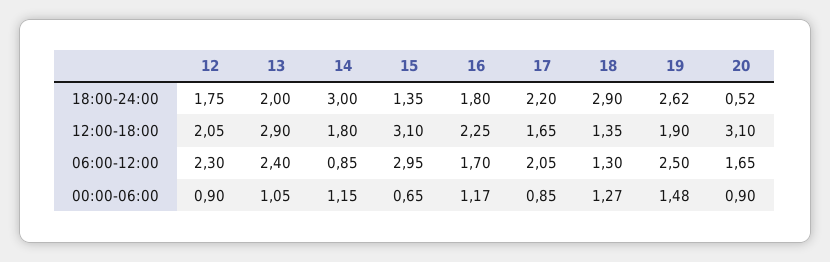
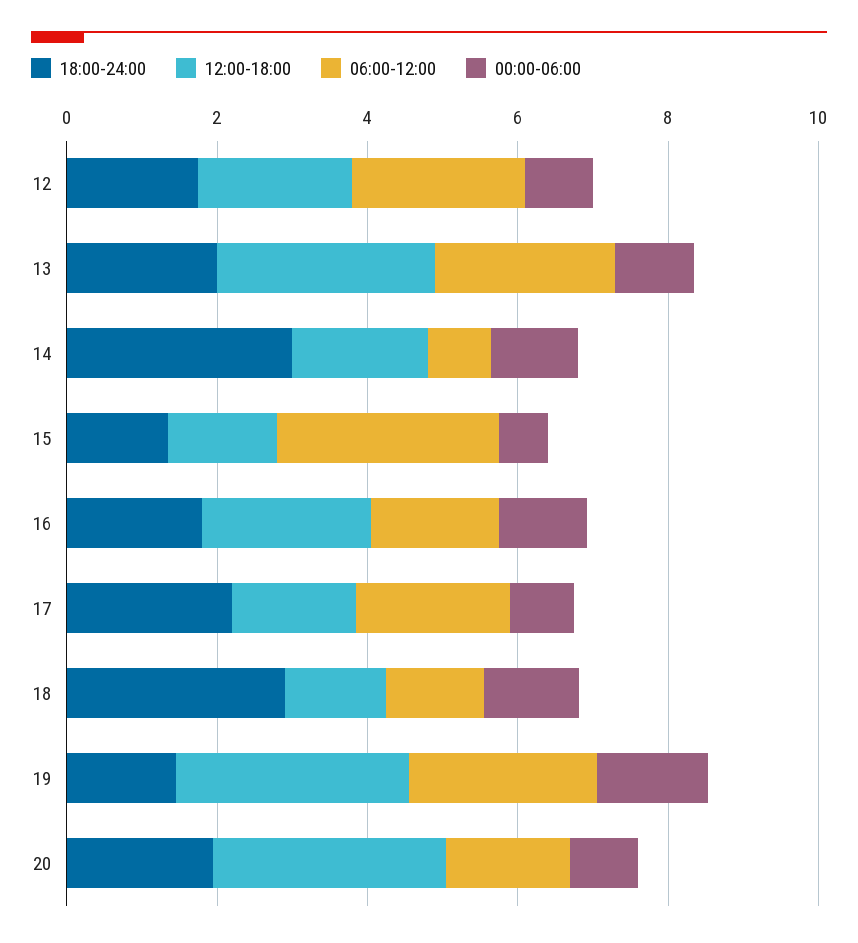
  {
    "18:00-24:00": {
      "12": 1.75,
      "13": 2,
      "14": 3,
      "15": 1.35,
      "16": 1.8,
      "17": 2.2,
      "18": 2.9,
-     "19": 2.62,
+     "19": 1.5,
-     "20": 0.52
+     "20": 2
    },
    "12:00-18:00": {
      "12": 2.05,
      "13": 2.9,
      "14": 1.8,
-     "15": 3.1,
+     "15": 1.5,
      "16": 2.25,
      "17": 1.65,
      "18": 1.35,
-     "19": 1.9,
+     "19": 3,
      "20": 3.1
    },
    "06:00-12:00": {
      "12": 2.3,
      "13": 2.4,
      "14": 0.85,
      "15": 2.95,
      "16": 1.7,
      "17": 2.05,
      "18": 1.3,
      "19": 2.5,
      "20": 1.65
    },
    "00:00-06:00": {
      "12": 0.9,
      "13": 1.05,
      "14": 1.15,
      "15": 0.65,
      "16": 1.17,
      "17": 0.85,
      "18": 1.27,
      "19": 1.48,
      "20": 0.9
    }
  }

